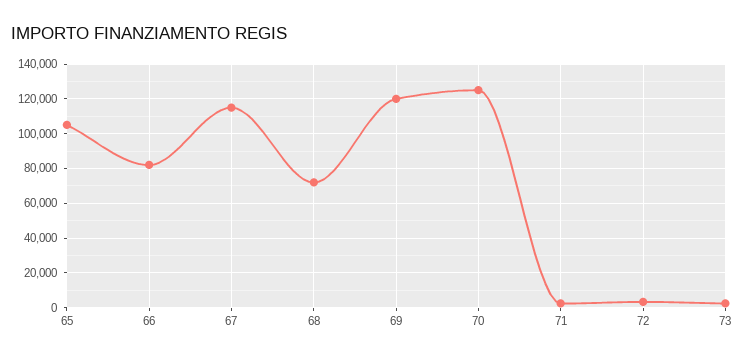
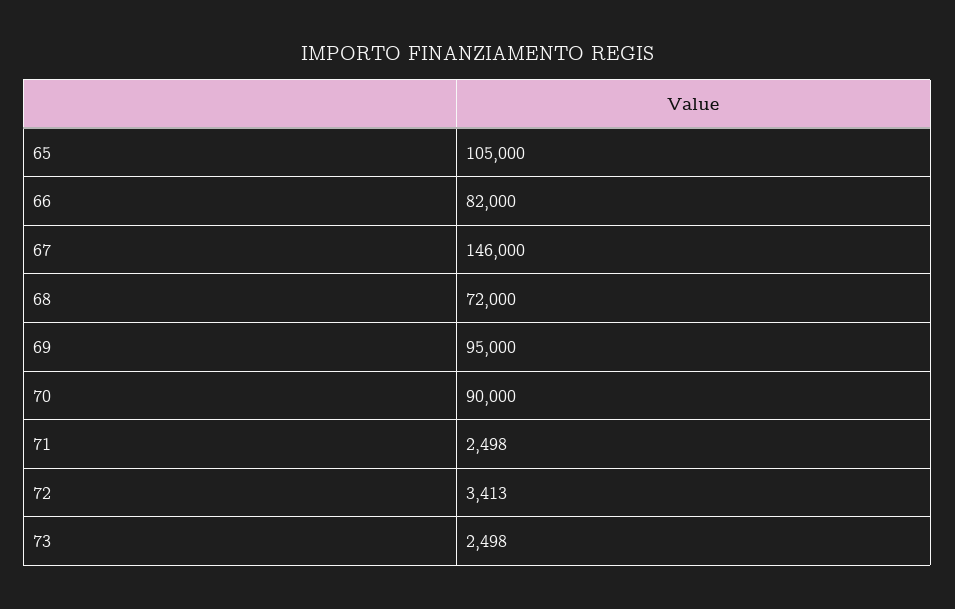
  {
    "65": 105000,
    "66": 82000,
-   "67": 115000,
+   "67": 146000,
    "68": 72000,
-   "69": 120000,
+   "69": 95000,
-   "70": 125000,
+   "70": 90000,
    "71": 2498,
    "72": 3413,
    "73": 2498
  }

